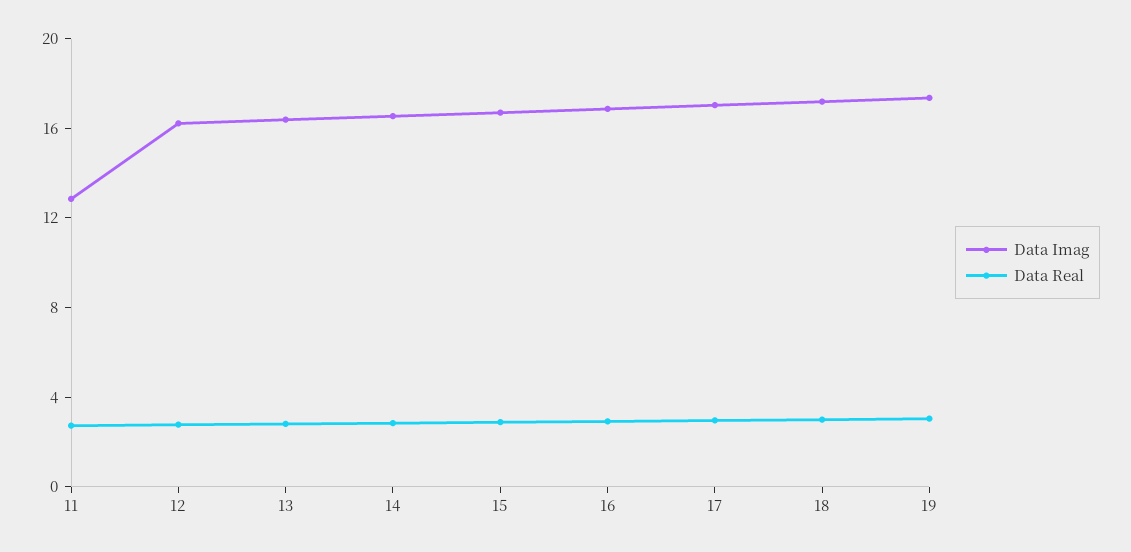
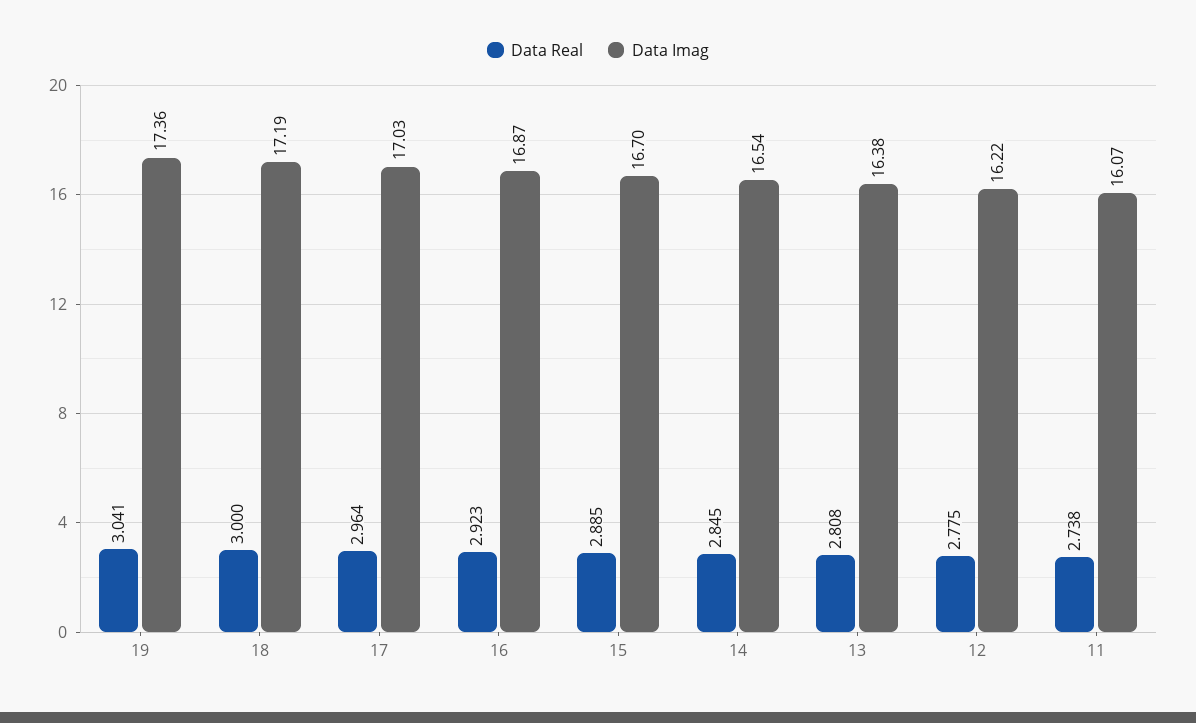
  {
    "Data Imag": {
-     "11": 13,
+     "11": 16.07,
      "12": 16.22,
      "13": 16.38,
      "14": 16.54,
      "15": 16.7,
      "16": 16.87,
      "17": 17.03,
      "18": 17.19,
      "19": 17.36
    },
    "Data Real": {
      "11": 2.738,
      "12": 2.775,
      "13": 2.808,
      "14": 2.845,
      "15": 2.885,
      "16": 2.923,
      "17": 2.964,
      "18": 3,
      "19": 3.041
    }
  }

